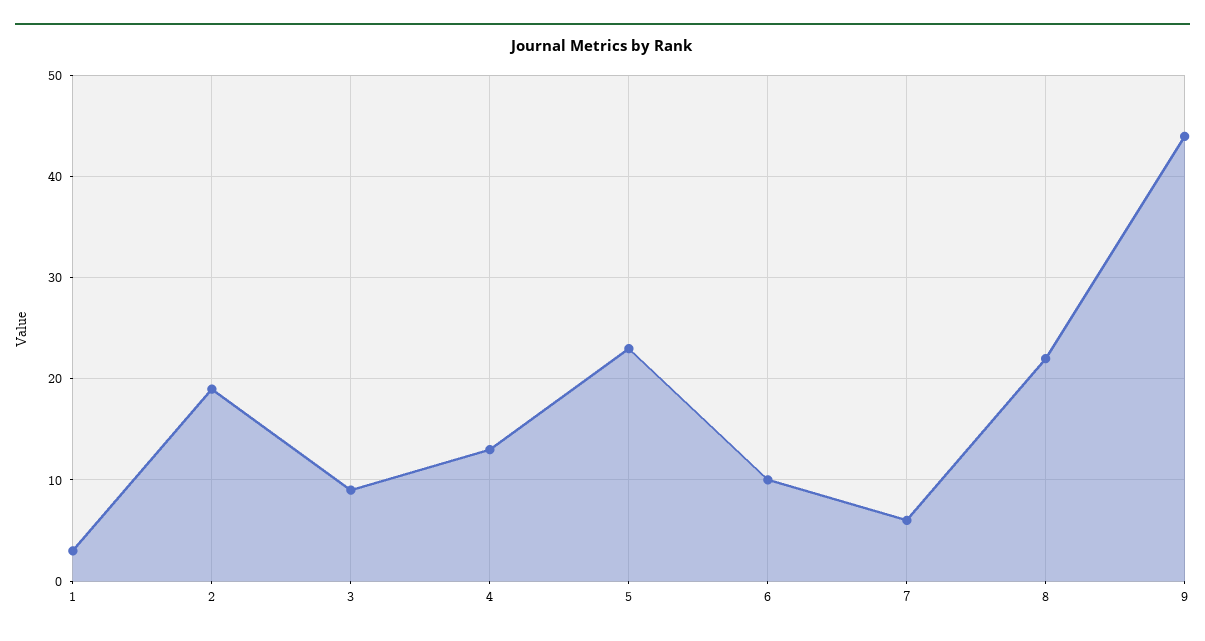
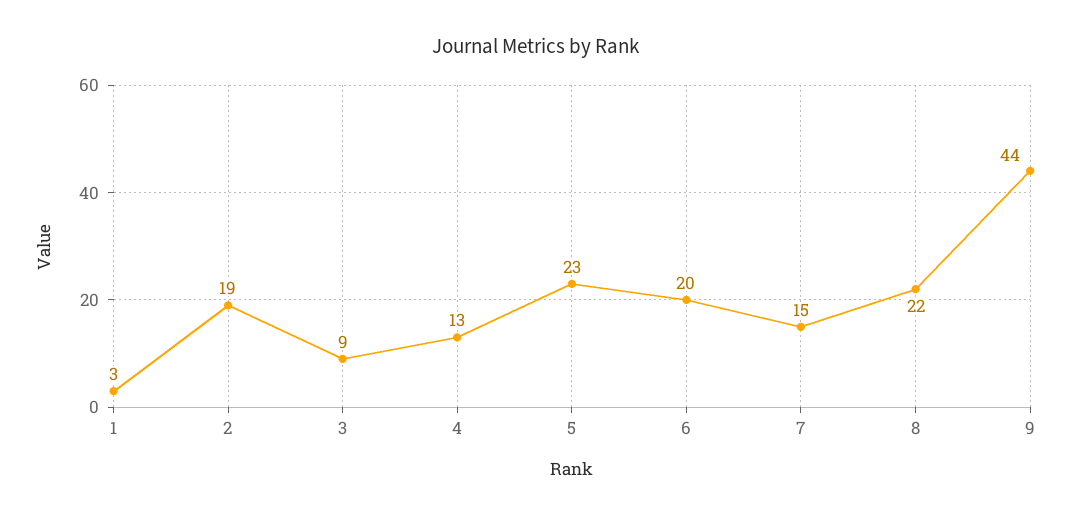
  {
    "1": 3,
    "2": 19,
    "3": 9,
    "4": 13,
    "5": 23,
-   "6": 10,
+   "6": 20,
-   "7": 6,
+   "7": 15,
    "8": 22,
    "9": 44
  }

